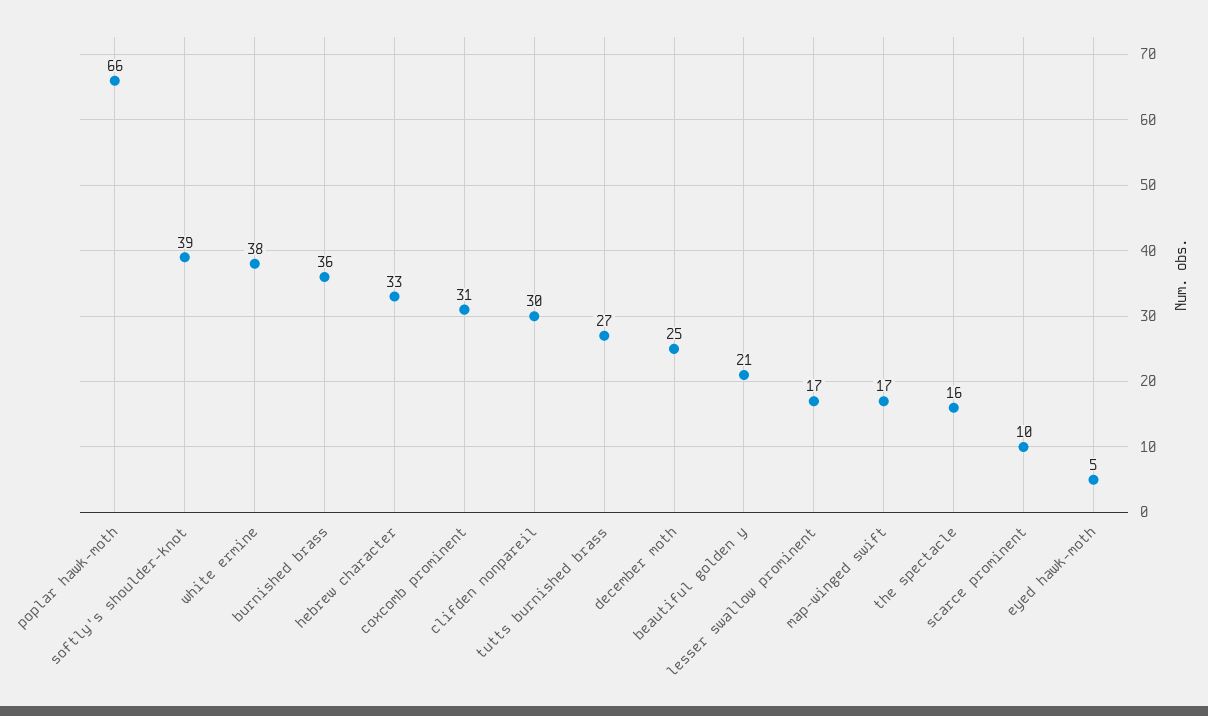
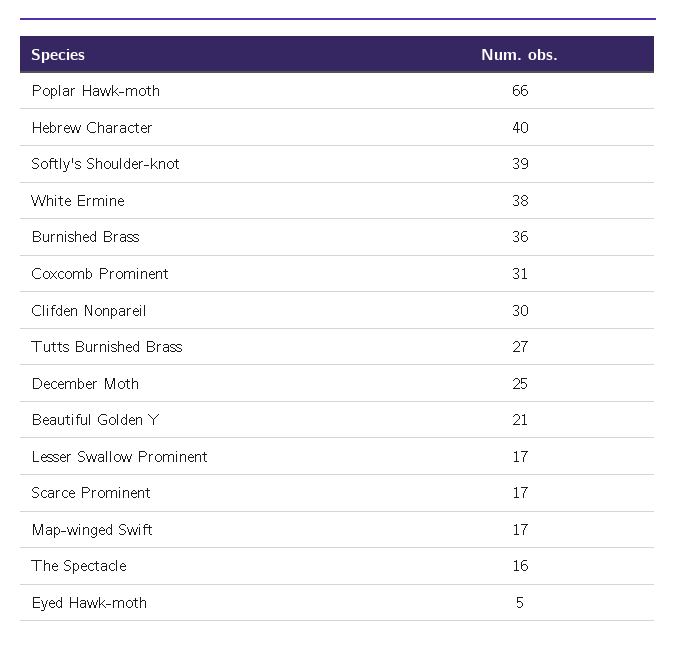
  {
    "poplar hawk-moth": 66,
    "softly's shoulder-knot": 39,
    "white ermine": 38,
    "burnished brass": 36,
-   "hebrew character": 33,
+   "hebrew character": 40,
    "coxcomb prominent": 31,
    "clifden nonpareil": 30,
    "tutts burnished brass": 27,
    "december moth": 25,
    "beautiful golden y": 21,
    "lesser swallow prominent": 17,
    "map-winged swift": 17,
    "the spectacle": 16,
-   "scarce prominent": 10,
+   "scarce prominent": 17,
    "eyed hawk-moth": 5
  }

